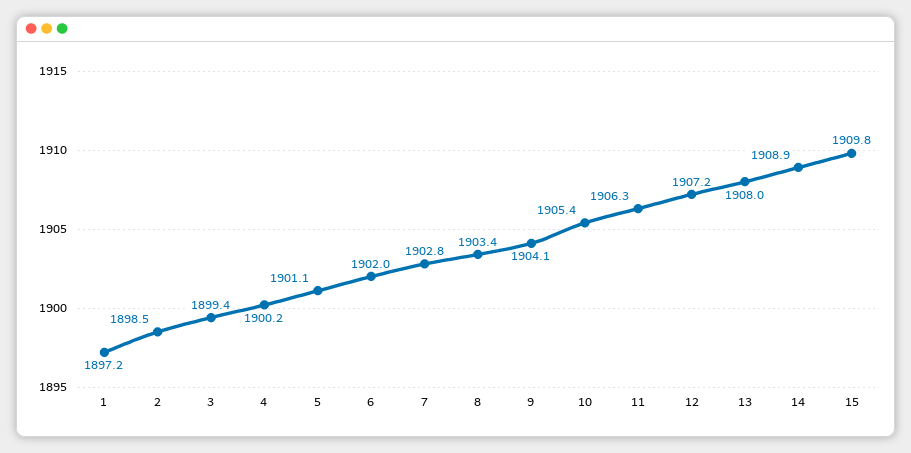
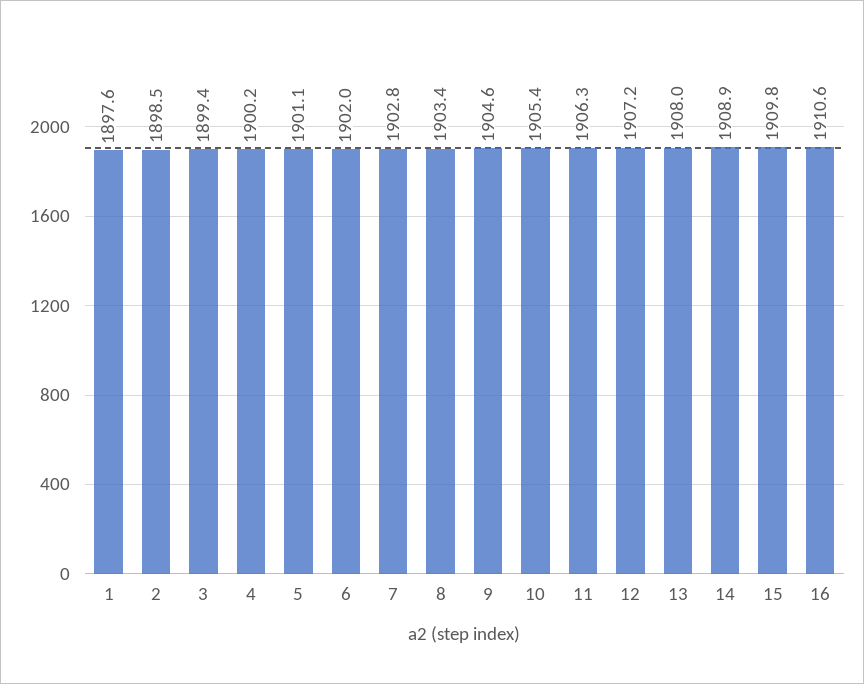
  {
-   "1": 1897.2,
+   "1": 1897.6,
    "2": 1898.5,
    "3": 1899.4,
    "4": 1900.2,
    "5": 1901.1,
    "6": 1902,
    "7": 1902.8,
    "8": 1903.4,
-   "9": 1904.1,
+   "9": 1904.6,
    "10": 1905.4,
    "11": 1906.3,
    "12": 1907.2,
    "13": 1908,
    "14": 1908.9,
-   "15": 1909.8
+   "15": 1909.8,
+   "16": 1910.6
  }

